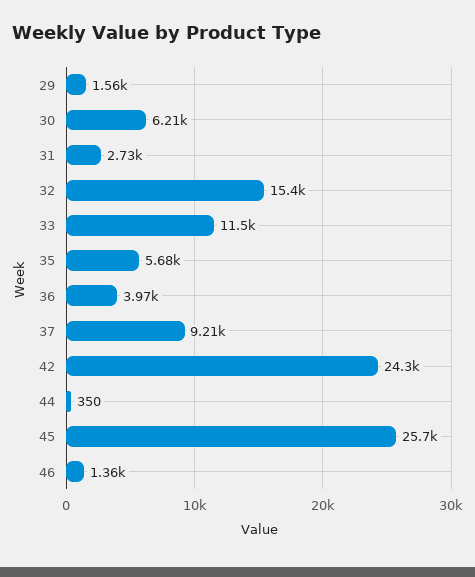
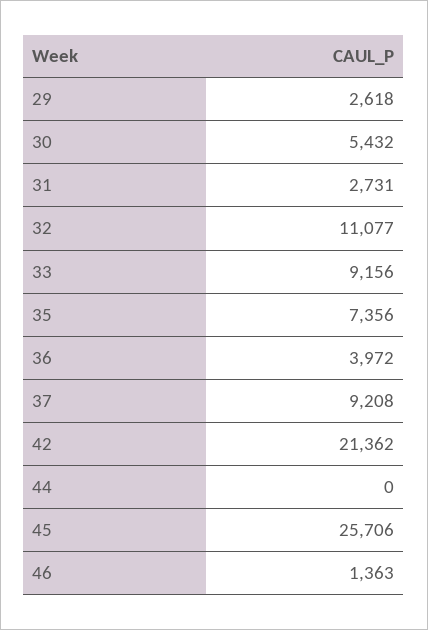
  {
-   "29": 1560,
+   "29": 2618,
-   "30": 6210,
+   "30": 5432,
    "31": 2731,
-   "32": 15400,
+   "32": 11077,
-   "33": 11500,
+   "33": 9156,
-   "35": 5680,
+   "35": 7356,
    "36": 3972,
    "37": 9208,
-   "42": 24300,
+   "42": 21362,
-   "44": 350,
+   "44": 0,
    "45": 25706,
    "46": 1363
  }

